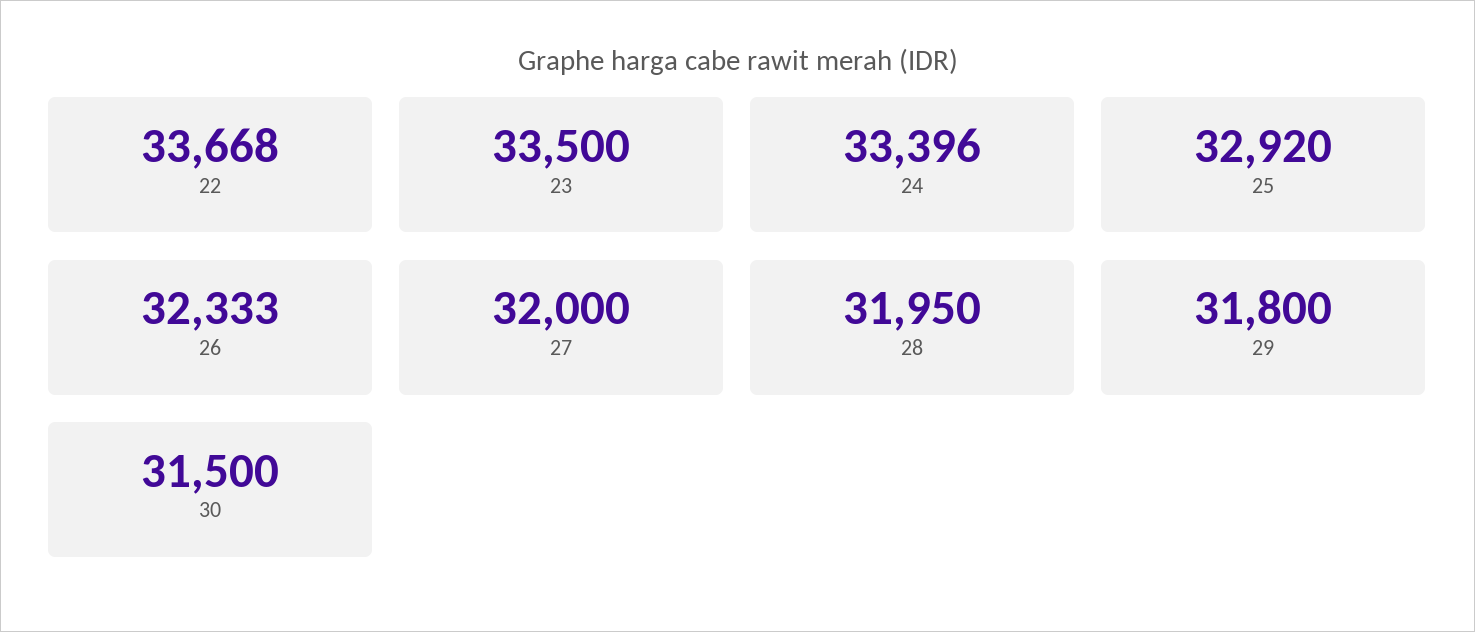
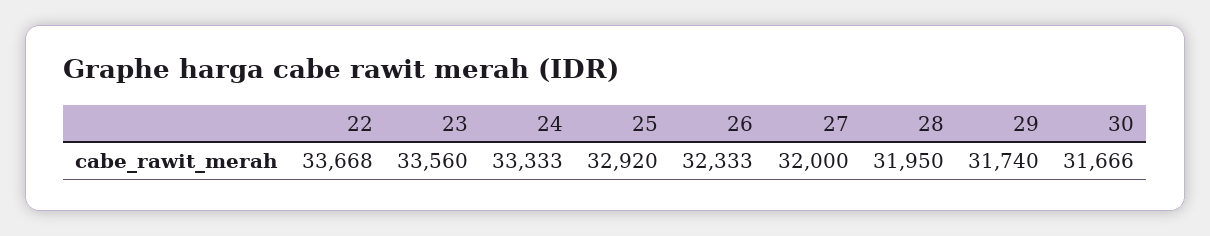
  {
    "22": 33668,
-   "23": 33500,
+   "23": 33560,
-   "24": 33396,
+   "24": 33333,
    "25": 32920,
    "26": 32333,
    "27": 32000,
    "28": 31950,
-   "29": 31800,
+   "29": 31740,
-   "30": 31500
+   "30": 31666
  }

